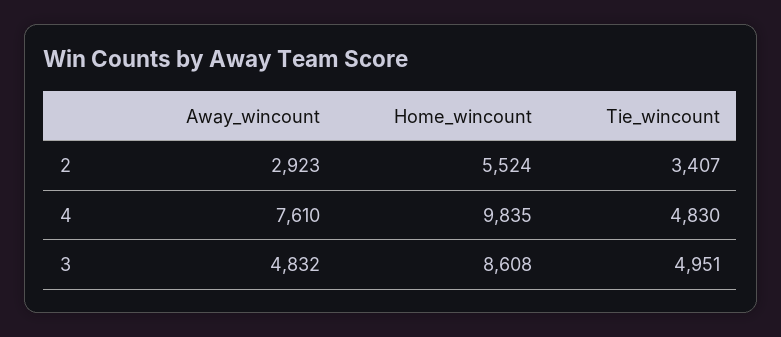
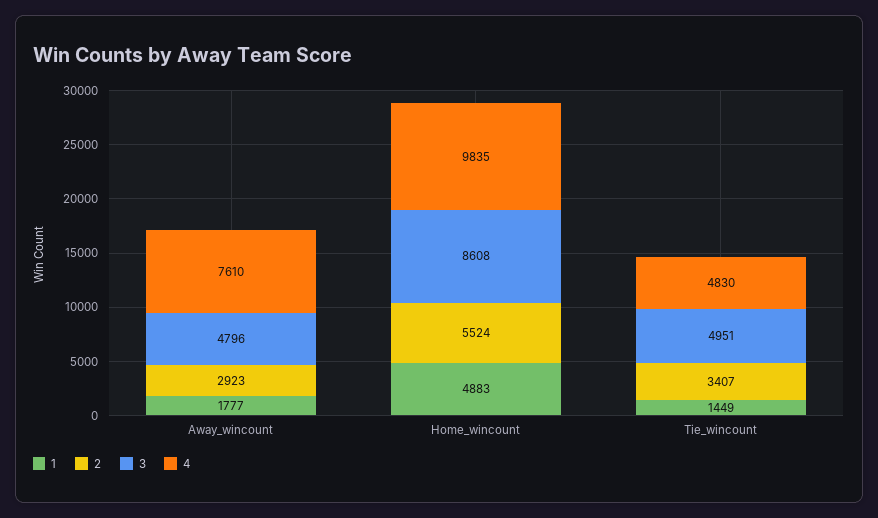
  {
    "2": {
      "Away_wincount": 2923,
      "Home_wincount": 5524,
      "Tie_wincount": 3407
    },
    "4": {
      "Away_wincount": 7610,
      "Home_wincount": 9835,
      "Tie_wincount": 4830
    },
    "3": {
-     "Away_wincount": 4832,
+     "Away_wincount": 4796,
      "Home_wincount": 8608,
      "Tie_wincount": 4951
-   }
+   },
+   "1": {
+     "Away_wincount": 1777,
+     "Home_wincount": 4883,
+     "Tie_wincount": 1449
+   }
  }

